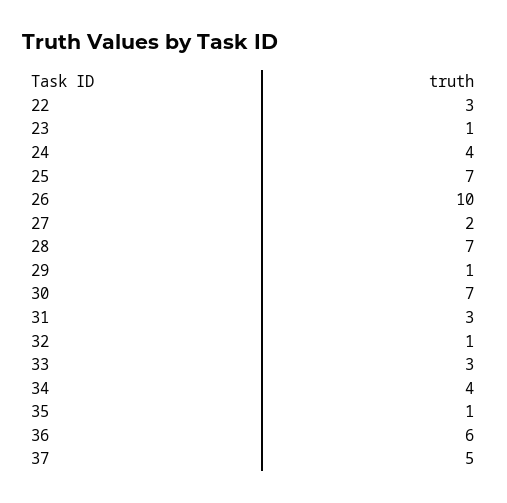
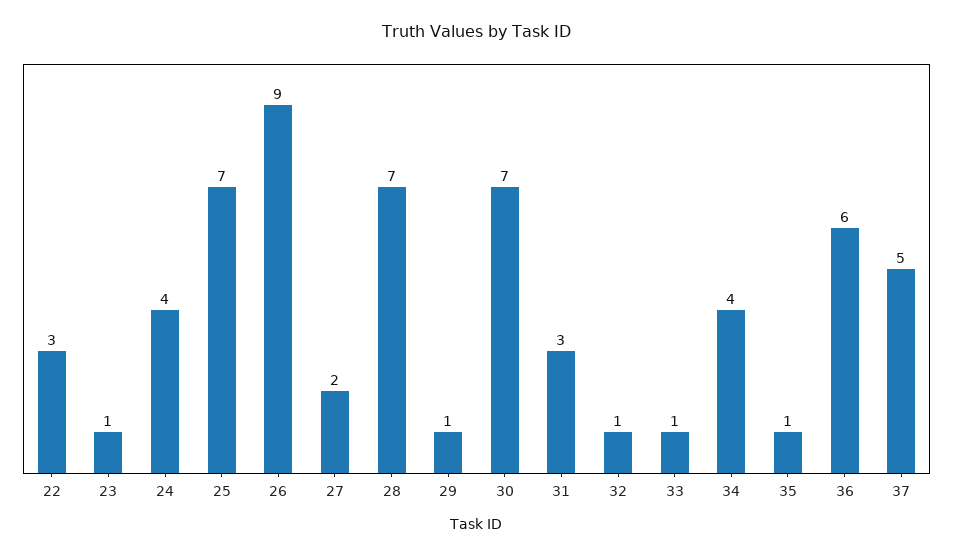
  {
    "22": 3,
    "23": 1,
    "24": 4,
    "25": 7,
-   "26": 10,
+   "26": 9,
    "27": 2,
    "28": 7,
    "29": 1,
    "30": 7,
    "31": 3,
    "32": 1,
-   "33": 3,
+   "33": 1,
    "34": 4,
    "35": 1,
    "36": 6,
    "37": 5
  }

